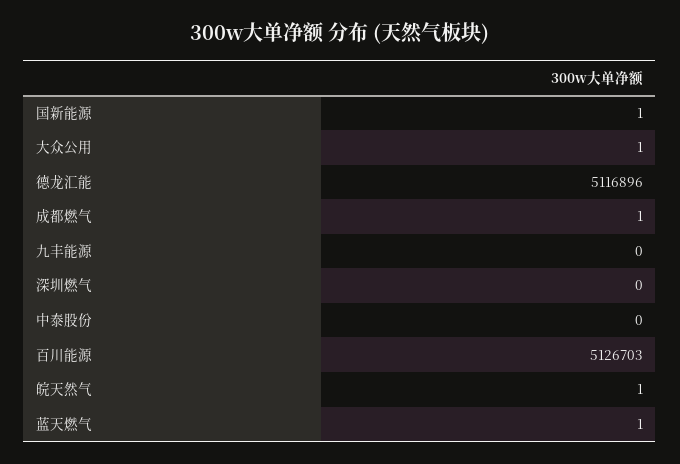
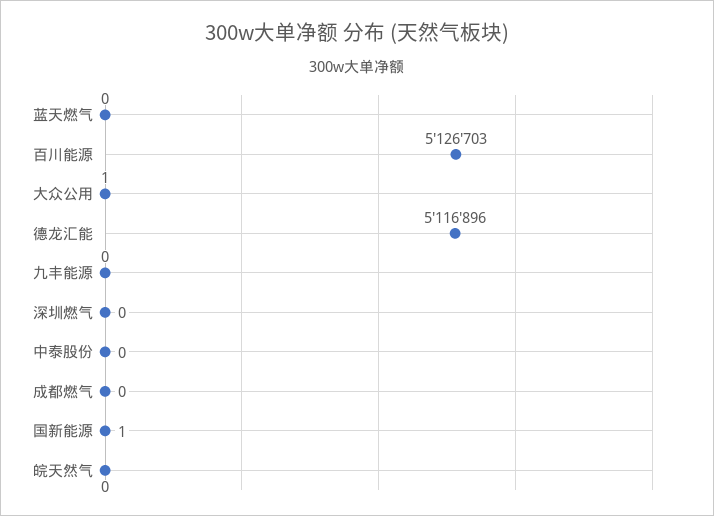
  {
    "国新能源": 1,
    "大众公用": 1,
    "德龙汇能": 5116896,
-   "成都燃气": 1,
+   "成都燃气": 0,
    "九丰能源": 0,
    "深圳燃气": 0,
    "中泰股份": 0,
    "百川能源": 5126703,
-   "皖天然气": 1,
+   "皖天然气": 0,
-   "蓝天燃气": 1
+   "蓝天燃气": 0
  }

